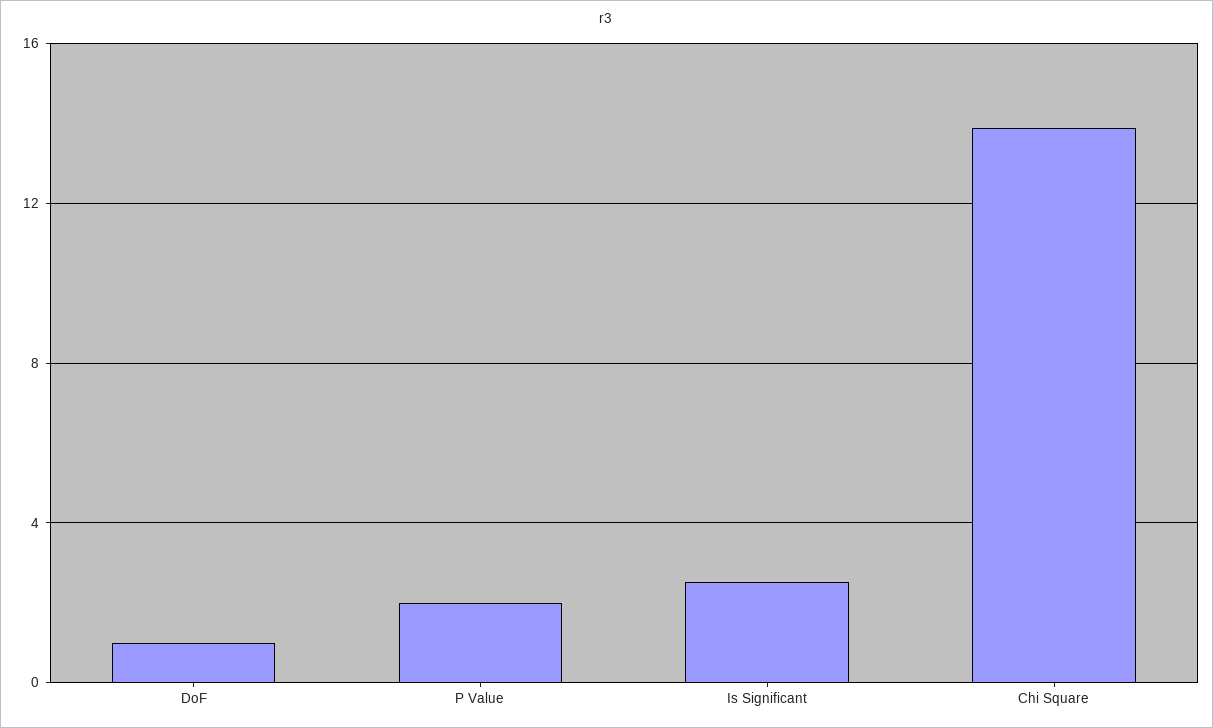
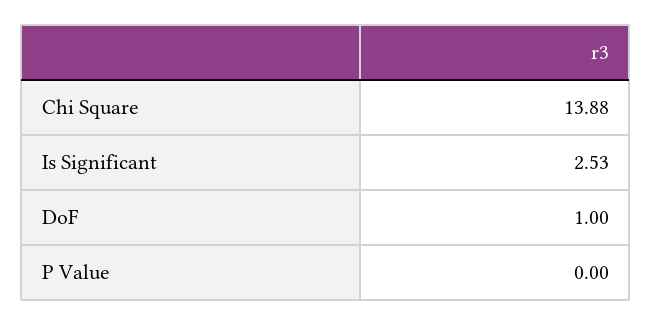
  {
    "DoF": 1,
-   "P Value": 2,
+   "P Value": 0,
    "Is Significant": 2.53,
    "Chi Square": 13.88
  }

